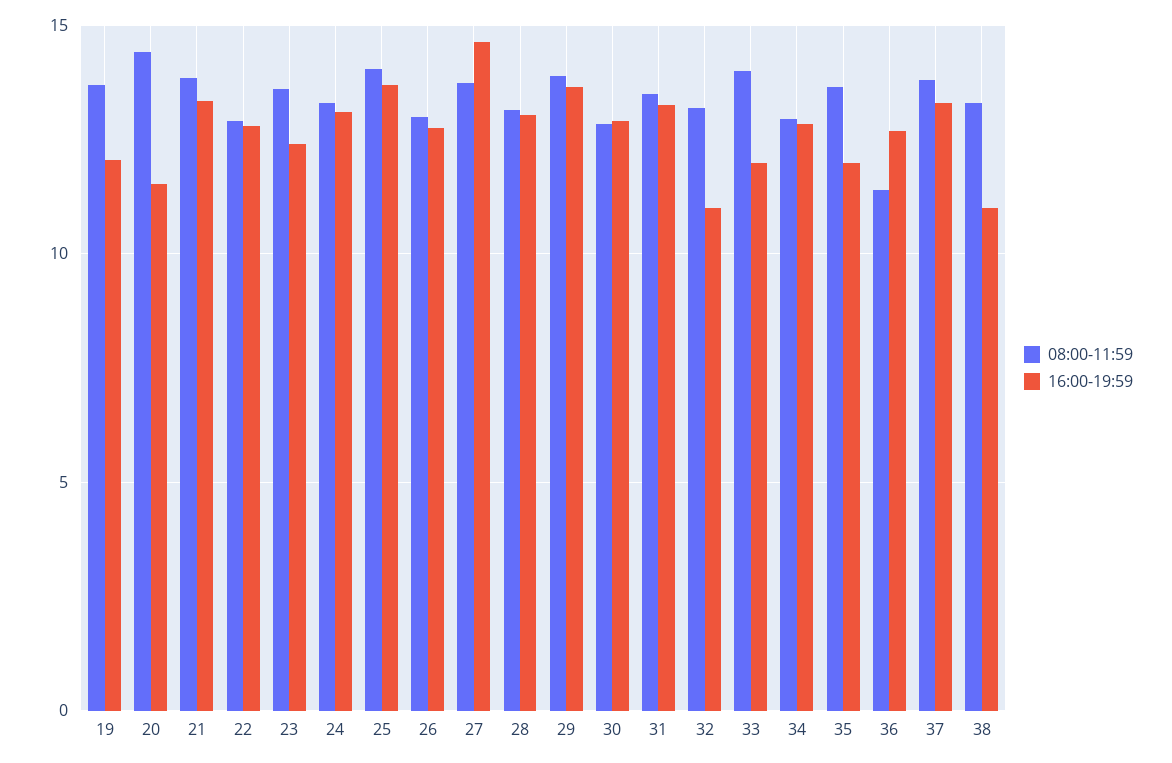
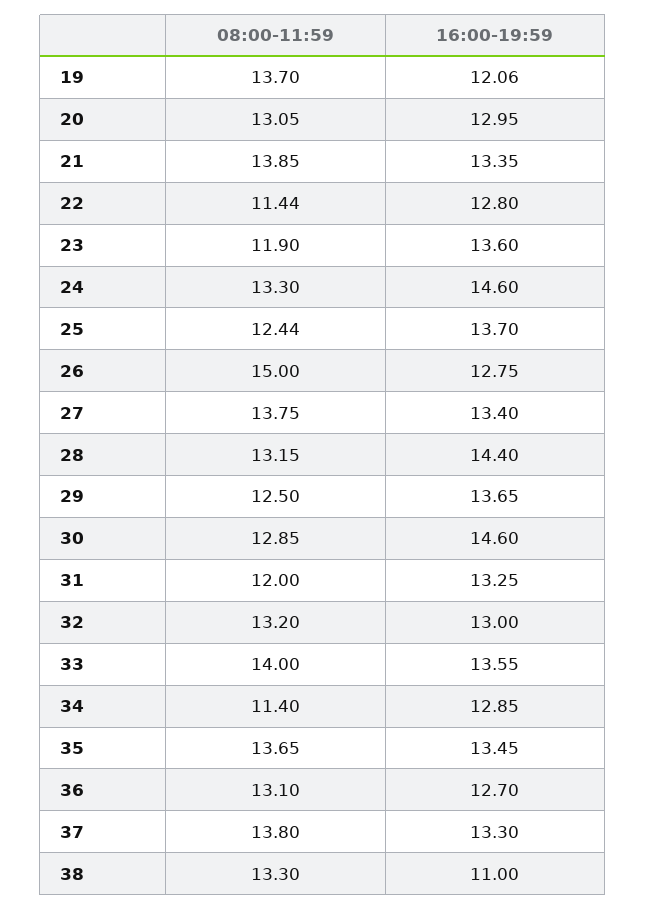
  {
    "08:00-11:59": {
      "19": 13.7,
-     "20": 14.5,
+     "20": 13.05,
      "21": 13.85,
-     "22": 13,
+     "22": 11.44,
-     "23": 13.5,
+     "23": 11.9,
      "24": 13.3,
-     "25": 14,
+     "25": 12.44,
-     "26": 13,
+     "26": 15,
      "27": 13.75,
      "28": 13.15,
-     "29": 14,
+     "29": 12.5,
      "30": 12.85,
-     "31": 13.5,
+     "31": 12,
      "32": 13.2,
      "33": 14,
-     "34": 13,
+     "34": 11.4,
      "35": 13.65,
-     "36": 11.5,
+     "36": 13.1,
      "37": 13.8,
      "38": 13.3
    },
    "16:00-19:59": {
      "19": 12.06,
-     "20": 11.5,
+     "20": 12.95,
      "21": 13.35,
      "22": 12.8,
-     "23": 12.5,
+     "23": 13.6,
-     "24": 13,
+     "24": 14.6,
      "25": 13.7,
      "26": 12.75,
-     "27": 14.5,
+     "27": 13.4,
-     "28": 13,
+     "28": 14.4,
      "29": 13.65,
-     "30": 13,
+     "30": 14.6,
      "31": 13.25,
-     "32": 11,
+     "32": 13,
-     "33": 12,
+     "33": 13.55,
      "34": 12.85,
-     "35": 12,
+     "35": 13.45,
      "36": 12.7,
      "37": 13.3,
      "38": 11
    }
  }

